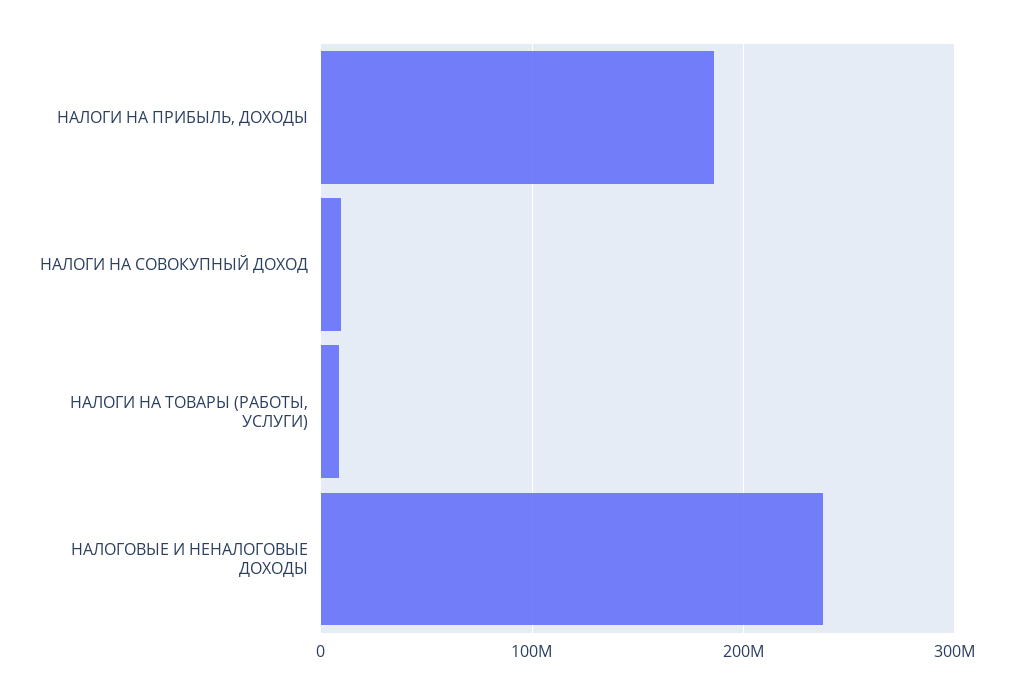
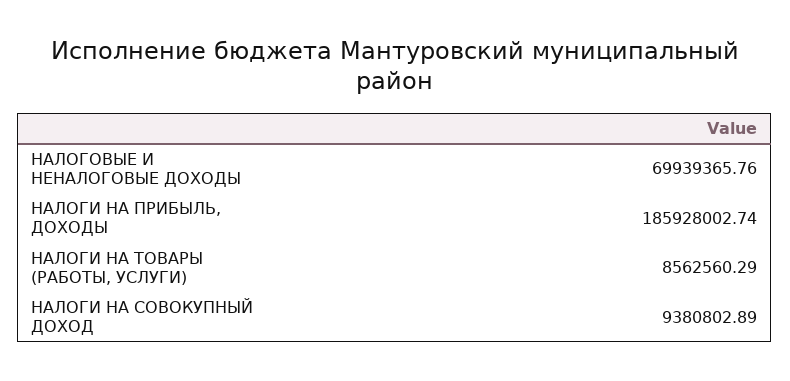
  {
    "НАЛОГИ НА ПРИБЫЛЬ, ДОХОДЫ": 185928002.74,
    "НАЛОГИ НА СОВОКУПНЫЙ ДОХОД": 9380802.89,
    "НАЛОГИ НА ТОВАРЫ (РАБОТЫ, УСЛУГИ)": 8562560.29,
-   "НАЛОГОВЫЕ И НЕНАЛОГОВЫЕ ДОХОДЫ": 240000000
+   "НАЛОГОВЫЕ И НЕНАЛОГОВЫЕ ДОХОДЫ": 69939365.76
  }

